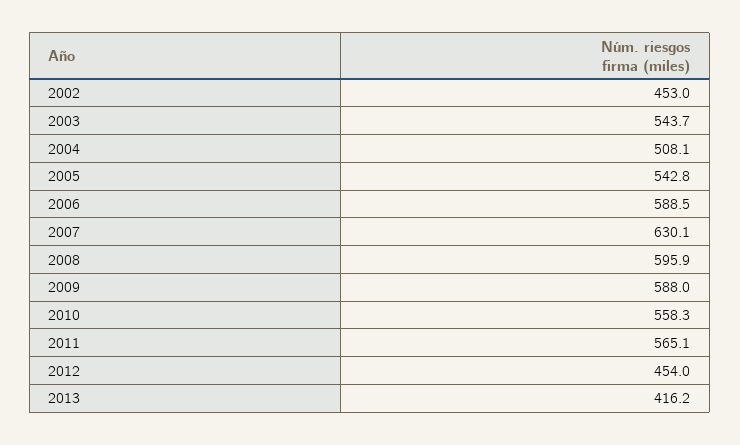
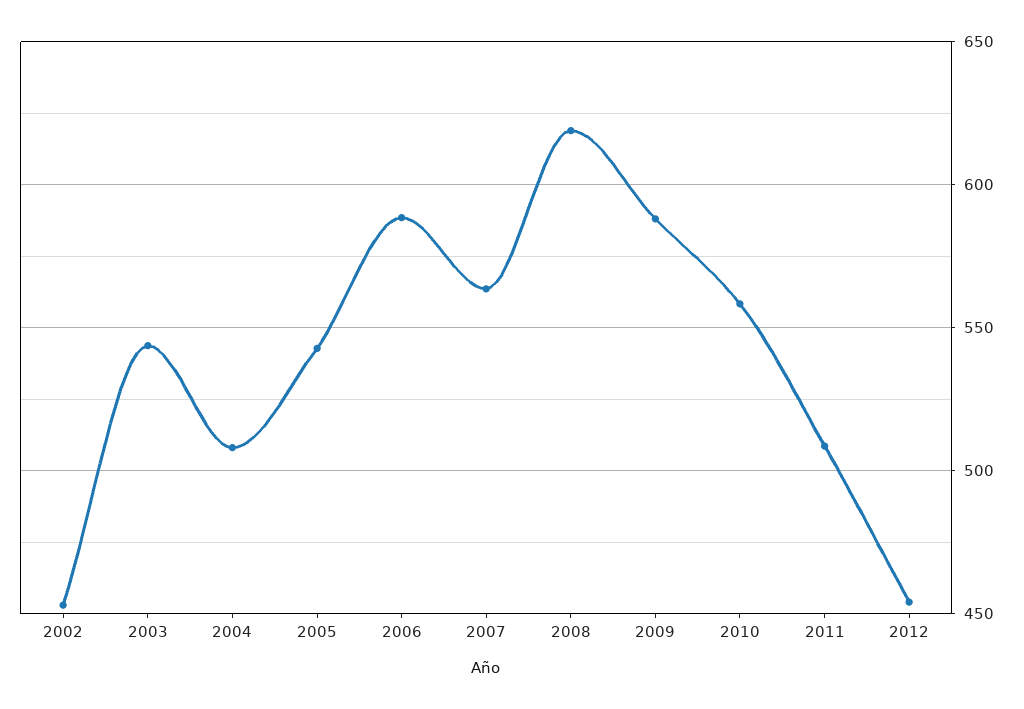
  {
    "2002": 453,
    "2003": 543.7,
    "2004": 508.1,
    "2005": 542.8,
    "2006": 588.5,
-   "2007": 630.1,
+   "2007": 565,
-   "2008": 595.9,
+   "2008": 620,
    "2009": 588,
    "2010": 558.3,
-   "2011": 565.1,
+   "2011": 510,
-   "2012": 454,
+   "2012": 454
-   "2013": 416.2
  }

